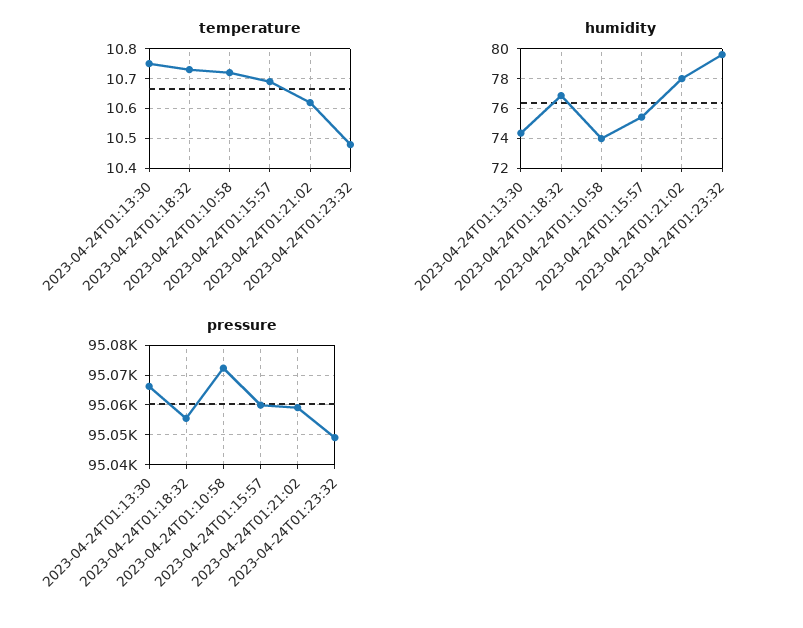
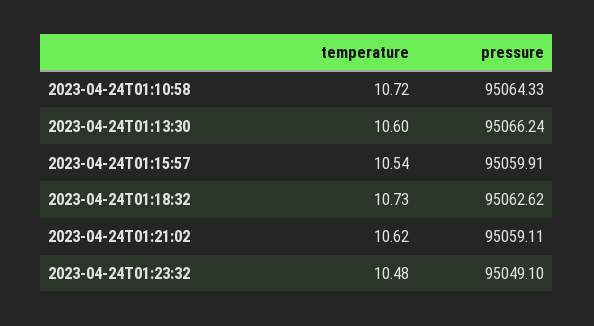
  {
    "temperature": {
-     "2023-04-24T01:13:30": 10.75,
+     "2023-04-24T01:13:30": 10.6,
      "2023-04-24T01:18:32": 10.73,
      "2023-04-24T01:10:58": 10.72,
-     "2023-04-24T01:15:57": 10.7,
+     "2023-04-24T01:15:57": 10.54,
      "2023-04-24T01:21:02": 10.62,
      "2023-04-24T01:23:32": 10.48
    },
-   "humidity": {
-     "2023-04-24T01:13:30": 74.5,
-     "2023-04-24T01:18:32": 77,
-     "2023-04-24T01:10:58": 74,
-     "2023-04-24T01:15:57": 75.5,
-     "2023-04-24T01:21:02": 78,
-     "2023-04-24T01:23:32": 79.5
-   },
    "pressure": {
      "2023-04-24T01:13:30": 95066.24,
-     "2023-04-24T01:18:32": 95055,
+     "2023-04-24T01:18:32": 95062.62,
-     "2023-04-24T01:10:58": 95072.5,
+     "2023-04-24T01:10:58": 95064.33,
      "2023-04-24T01:15:57": 95059.91,
      "2023-04-24T01:21:02": 95059.11,
      "2023-04-24T01:23:32": 95049.1
    }
  }

